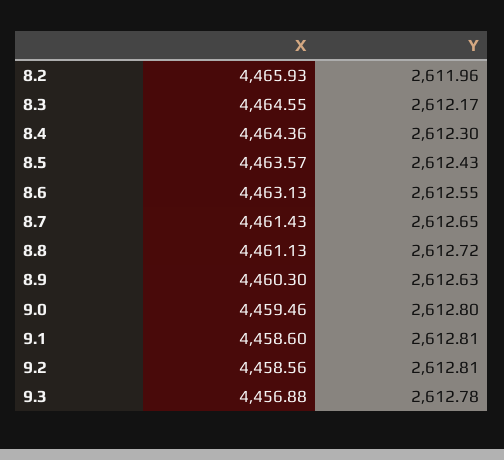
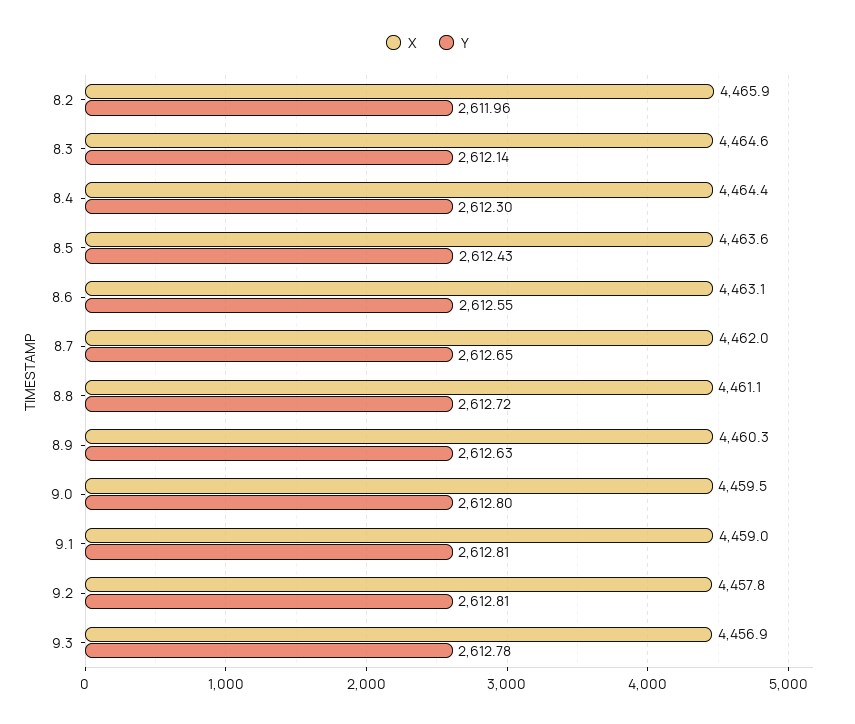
  {
    "X": {
      "8.2": 4465.93,
      "8.3": 4464.55,
      "8.4": 4464.36,
      "8.5": 4463.57,
      "8.6": 4463.13,
-     "8.7": 4461.43,
+     "8.7": 4462,
      "8.8": 4461.13,
      "8.9": 4460.3,
      "9.0": 4459.46,
-     "9.1": 4458.6,
+     "9.1": 4459,
-     "9.2": 4458.56,
+     "9.2": 4457.8,
      "9.3": 4456.88
    },
    "Y": {
      "8.2": 2611.96,
-     "8.3": 2612.17,
+     "8.3": 2612.14,
      "8.4": 2612.3,
      "8.5": 2612.43,
      "8.6": 2612.55,
      "8.7": 2612.65,
      "8.8": 2612.72,
      "8.9": 2612.63,
      "9.0": 2612.8,
      "9.1": 2612.81,
      "9.2": 2612.81,
      "9.3": 2612.78
    }
  }

